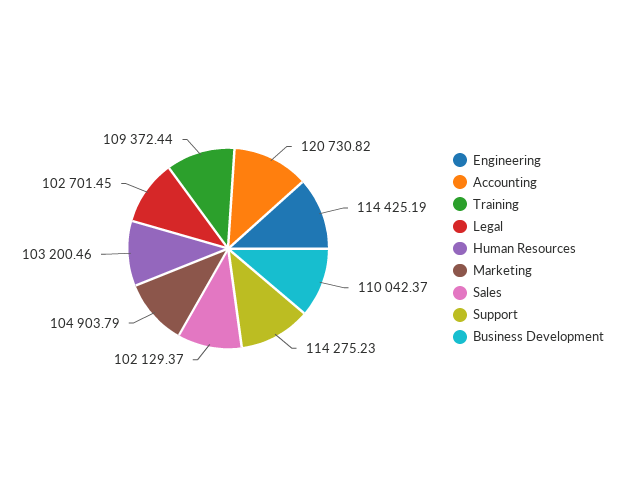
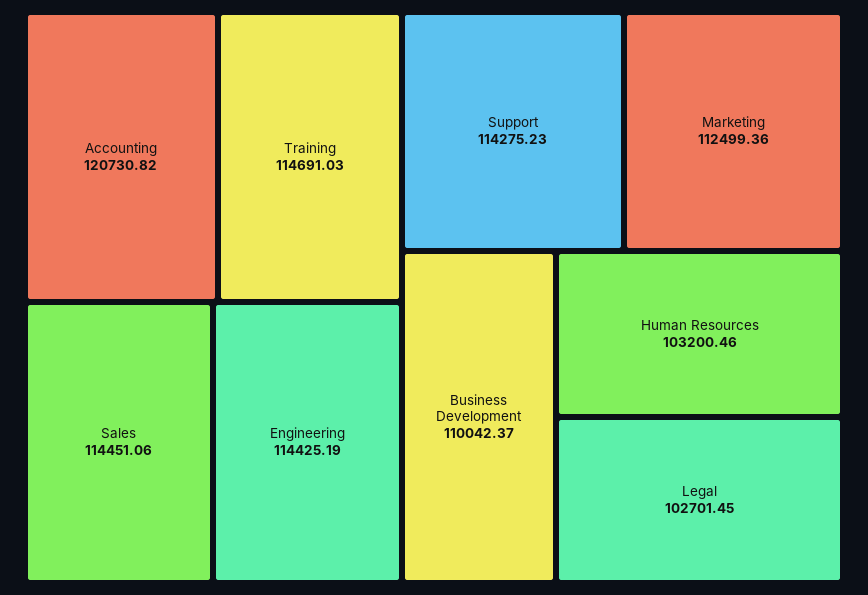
  {
    "Engineering": 114425.19,
    "Accounting": 120730.82,
-   "Training": 109372.44,
+   "Training": 114691.03,
    "Legal": 102701.45,
    "Human Resources": 103200.46,
-   "Marketing": 104903.79,
+   "Marketing": 112499.36,
-   "Sales": 102129.37,
+   "Sales": 114451.06,
    "Support": 114275.23,
    "Business Development": 110042.37
  }

